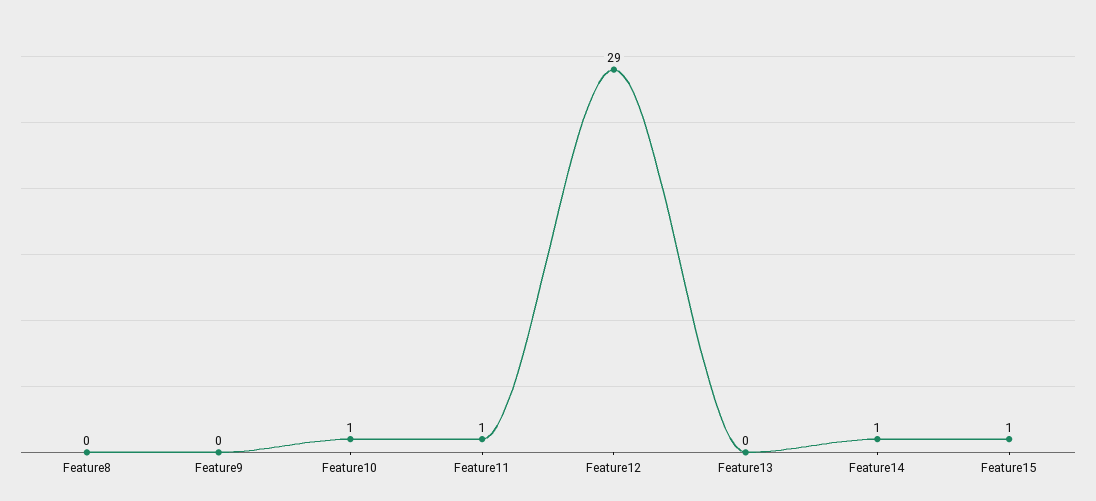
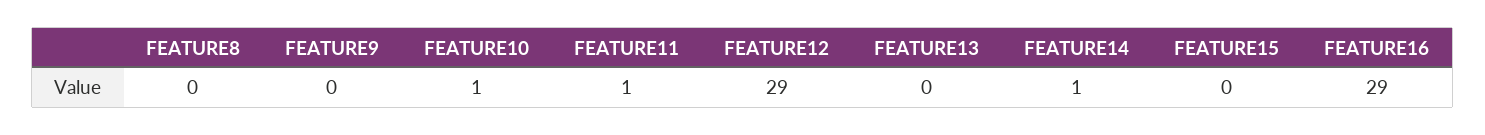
  {
    "Feature8": 0,
    "Feature9": 0,
    "Feature10": 1,
    "Feature11": 1,
    "Feature12": 29,
    "Feature13": 0,
    "Feature14": 1,
-   "Feature15": 1
+   "Feature15": 0,
+   "FEATURE16": 29
  }

